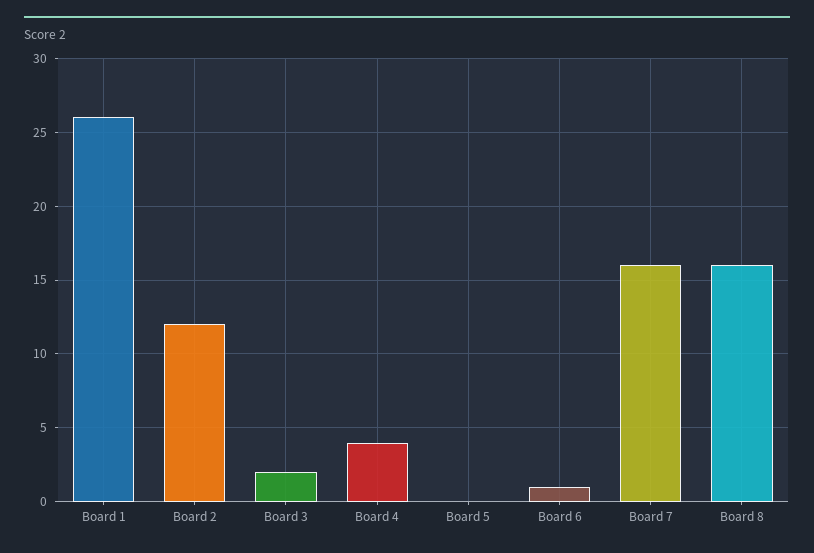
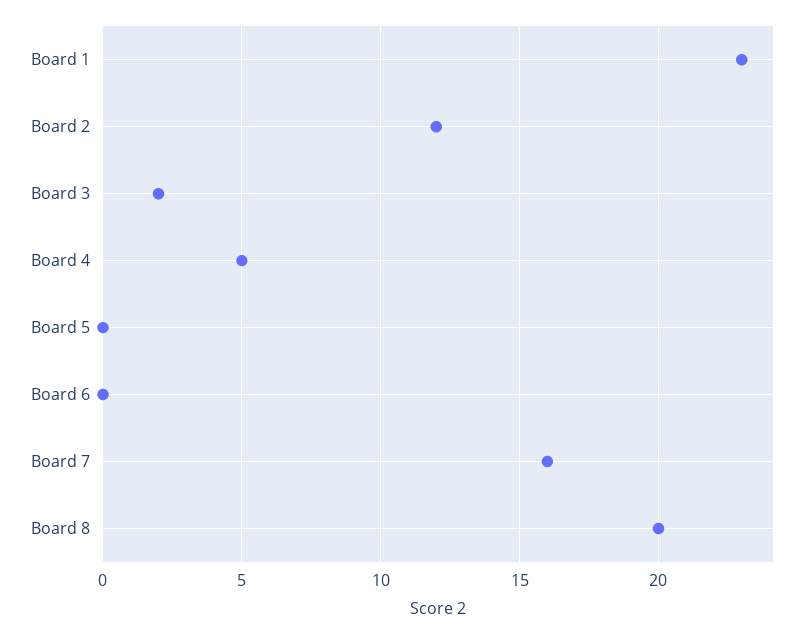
  {
-   "Board 1": 26,
+   "Board 1": 23,
    "Board 2": 12,
    "Board 3": 2,
-   "Board 4": 4,
+   "Board 4": 5,
    "Board 5": 0,
-   "Board 6": 1,
+   "Board 6": 0,
    "Board 7": 16,
-   "Board 8": 16
+   "Board 8": 20
  }

